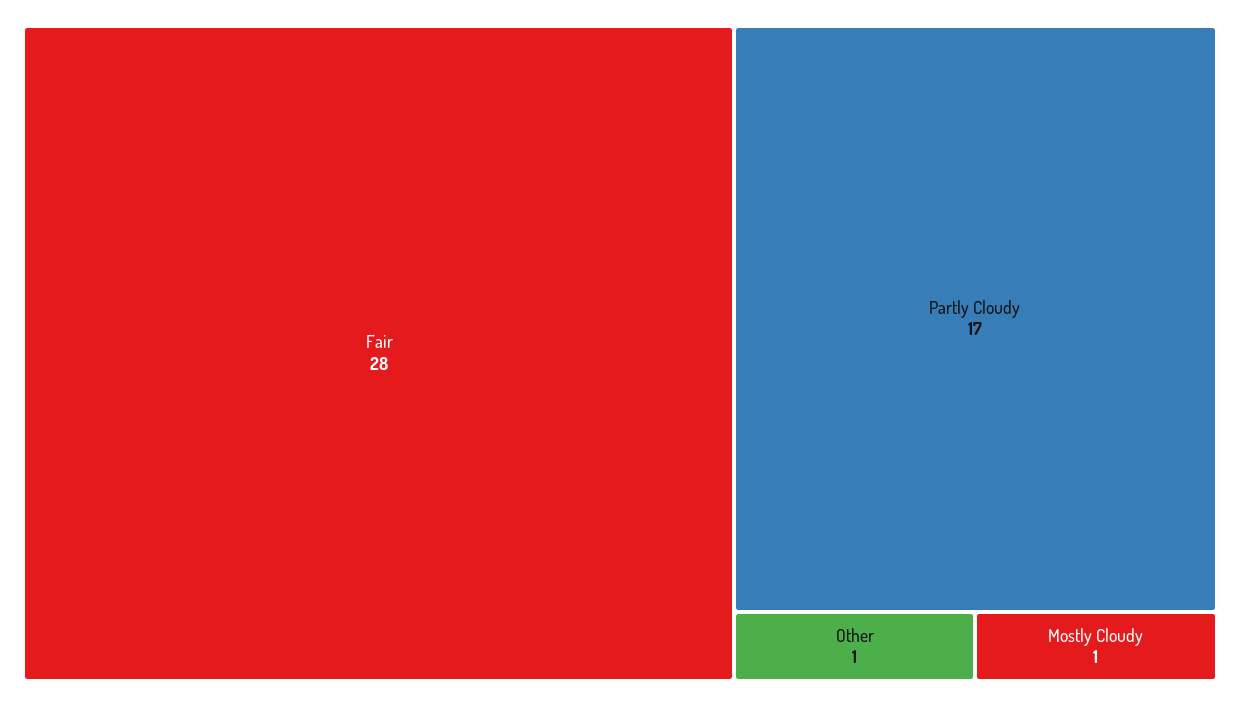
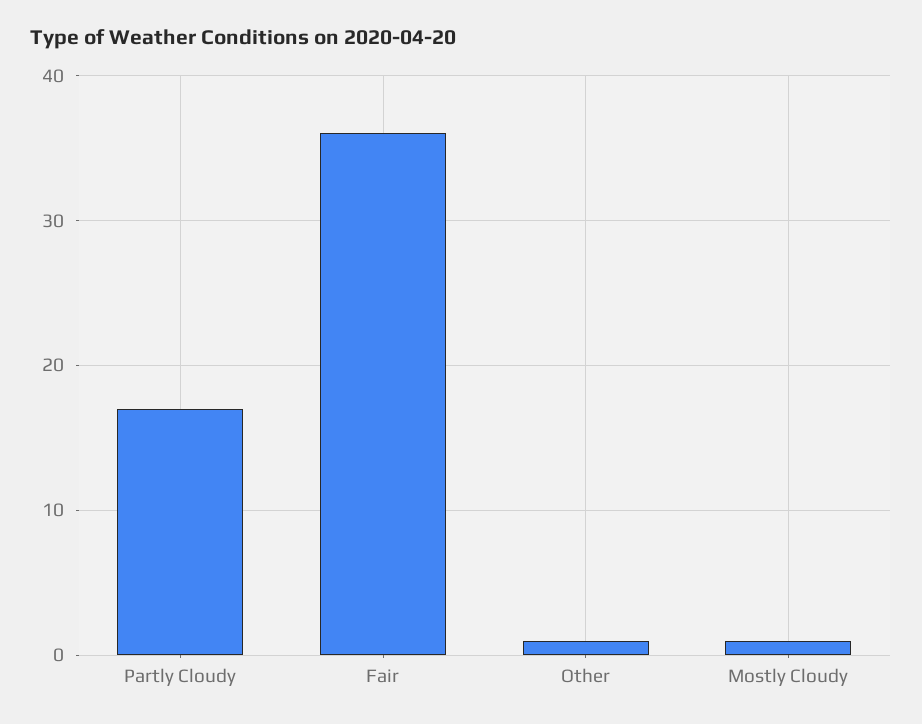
  {
-   "Fair": 28,
+   "Fair": 36,
    "Partly Cloudy": 17,
    "Other": 1,
    "Mostly Cloudy": 1
  }

